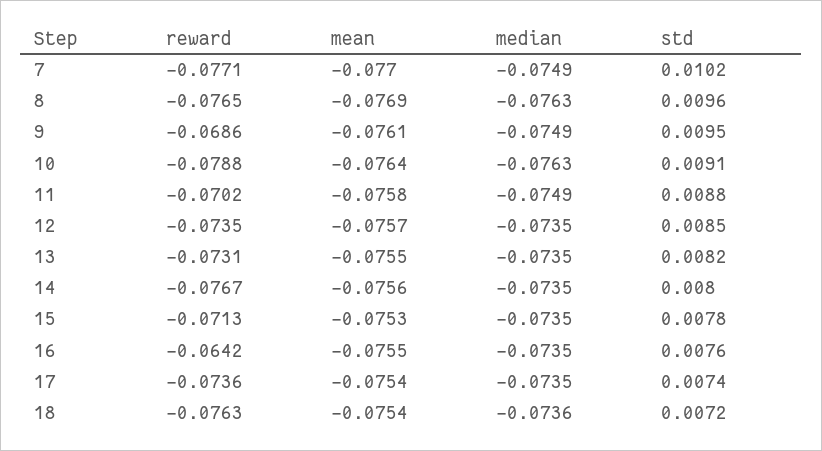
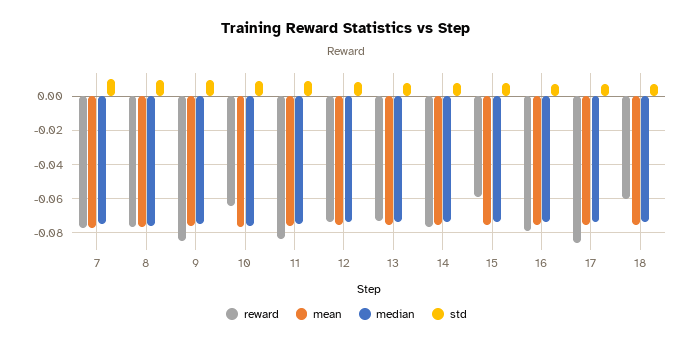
  {
    "reward": {
      "7": -0.0771,
      "8": -0.0765,
-     "9": -0.0686,
+     "9": -0.085,
-     "10": -0.0788,
+     "10": -0.065,
-     "11": -0.0702,
+     "11": -0.085,
      "12": -0.0735,
      "13": -0.0731,
      "14": -0.0767,
-     "15": -0.0713,
+     "15": -0.06,
-     "16": -0.0642,
+     "16": -0.08,
-     "17": -0.0736,
+     "17": -0.085,
-     "18": -0.0763
+     "18": -0.06
    },
    "mean": {
      "7": -0.077,
      "8": -0.0769,
      "9": -0.0761,
      "10": -0.0764,
      "11": -0.0758,
      "12": -0.0757,
      "13": -0.0755,
      "14": -0.0756,
      "15": -0.0753,
      "16": -0.0755,
      "17": -0.0754,
      "18": -0.0754
    },
    "median": {
      "7": -0.0749,
      "8": -0.0763,
      "9": -0.0749,
      "10": -0.0763,
      "11": -0.0749,
      "12": -0.0735,
      "13": -0.0735,
      "14": -0.0735,
      "15": -0.0735,
      "16": -0.0735,
      "17": -0.0735,
      "18": -0.0736
    },
    "std": {
      "7": 0.0102,
      "8": 0.0096,
      "9": 0.0095,
      "10": 0.0091,
      "11": 0.0088,
      "12": 0.0085,
      "13": 0.0082,
      "14": 0.008,
      "15": 0.0078,
      "16": 0.0076,
      "17": 0.0074,
      "18": 0.0072
    }
  }

